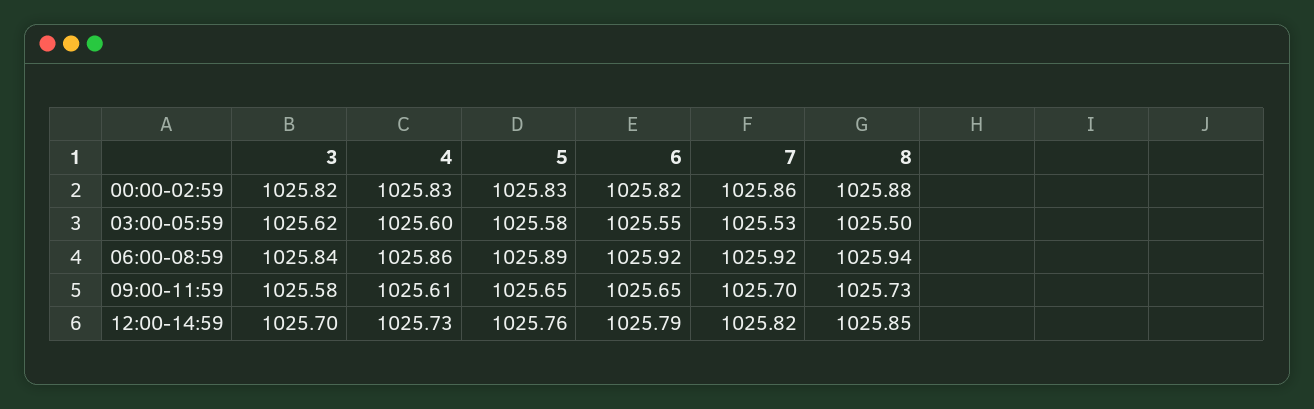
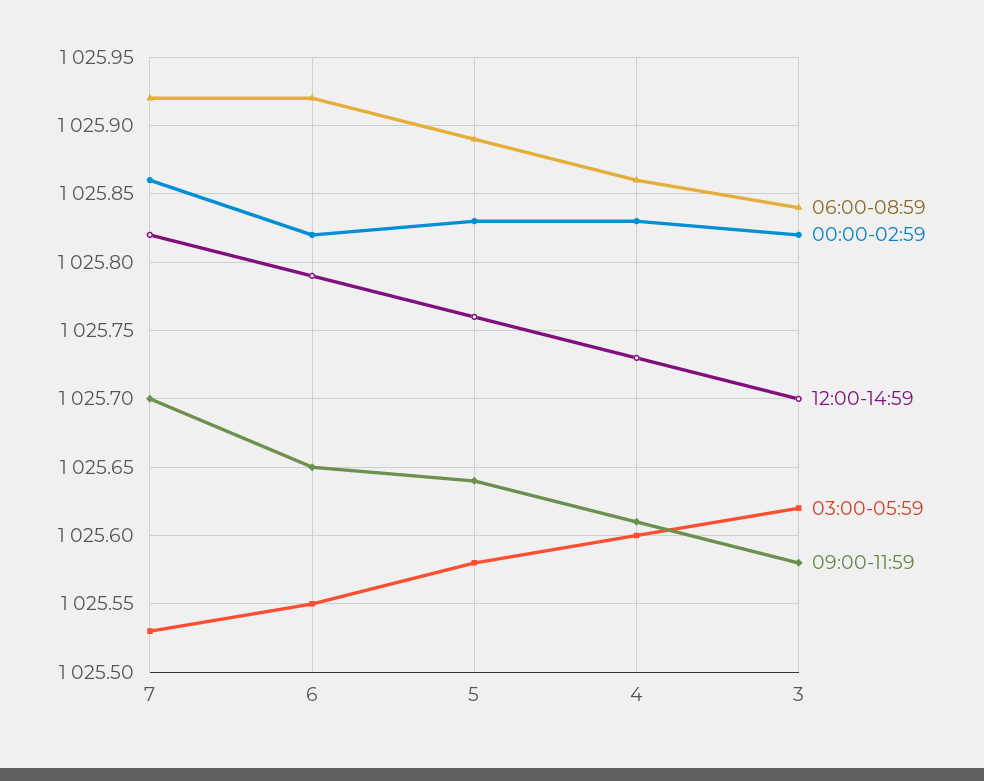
  {
    "00:00-02:59": {
      "3": 1025.82,
      "4": 1025.83,
      "5": 1025.83,
      "6": 1025.82,
-     "7": 1025.86,
+     "7": 1025.86
-     "8": 1025.88
    },
    "03:00-05:59": {
      "3": 1025.62,
      "4": 1025.6,
      "5": 1025.58,
      "6": 1025.55,
-     "7": 1025.53,
+     "7": 1025.53
-     "8": 1025.5
    },
    "06:00-08:59": {
      "3": 1025.84,
      "4": 1025.86,
      "5": 1025.89,
      "6": 1025.92,
-     "7": 1025.92,
+     "7": 1025.92
-     "8": 1025.94
    },
    "09:00-11:59": {
      "3": 1025.58,
      "4": 1025.61,
-     "5": 1025.65,
+     "5": 1025.64,
      "6": 1025.65,
-     "7": 1025.7,
+     "7": 1025.7
-     "8": 1025.73
    },
    "12:00-14:59": {
      "3": 1025.7,
      "4": 1025.73,
      "5": 1025.76,
      "6": 1025.79,
-     "7": 1025.82,
+     "7": 1025.82
-     "8": 1025.85
    }
  }

